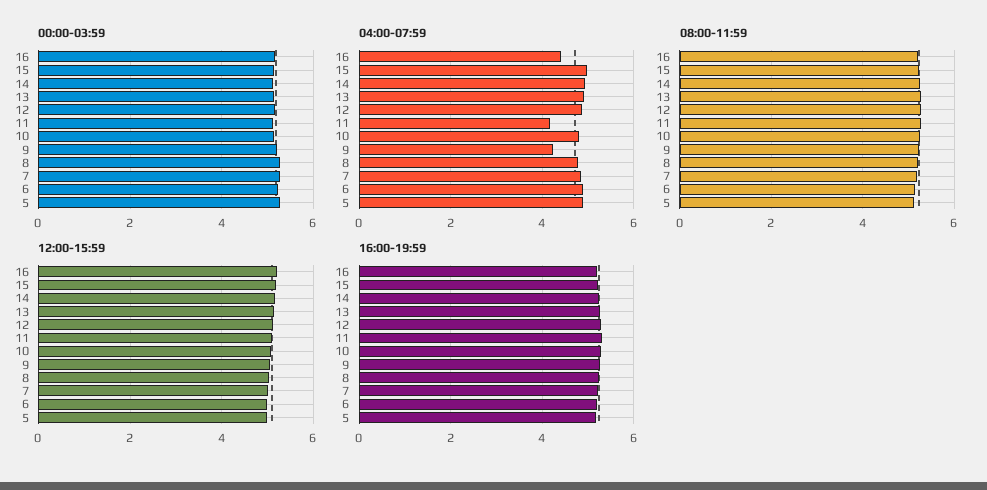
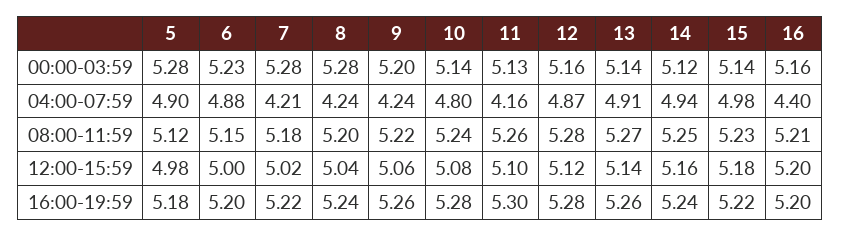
  {
    "00:00-03:59": {
      "16": 5.16,
      "15": 5.14,
      "14": 5.12,
      "13": 5.14,
      "12": 5.16,
      "11": 5.13,
      "10": 5.14,
      "9": 5.2,
      "8": 5.28,
      "7": 5.28,
      "6": 5.23,
      "5": 5.28
    },
    "04:00-07:59": {
      "16": 4.4,
      "15": 4.98,
      "14": 4.94,
      "13": 4.91,
      "12": 4.87,
      "11": 4.16,
      "10": 4.8,
      "9": 4.24,
-     "8": 4.8,
+     "8": 4.24,
-     "7": 4.8,
+     "7": 4.21,
      "6": 4.88,
      "5": 4.9
    },
    "08:00-11:59": {
      "16": 5.21,
      "15": 5.23,
      "14": 5.25,
      "13": 5.27,
      "12": 5.28,
      "11": 5.26,
      "10": 5.24,
      "9": 5.22,
      "8": 5.2,
      "7": 5.18,
      "6": 5.15,
      "5": 5.12
    },
    "12:00-15:59": {
      "16": 5.2,
      "15": 5.18,
      "14": 5.16,
      "13": 5.14,
      "12": 5.12,
      "11": 5.1,
      "10": 5.08,
      "9": 5.06,
      "8": 5.04,
      "7": 5.02,
      "6": 5,
      "5": 4.98
    },
    "16:00-19:59": {
      "16": 5.2,
      "15": 5.22,
      "14": 5.24,
      "13": 5.26,
      "12": 5.28,
      "11": 5.3,
      "10": 5.28,
      "9": 5.26,
      "8": 5.24,
      "7": 5.22,
      "6": 5.2,
      "5": 5.18
    }
  }

